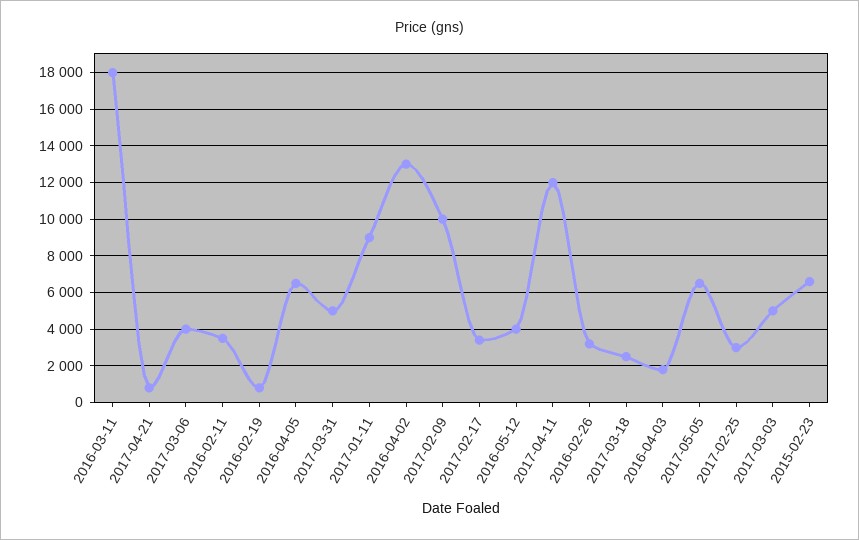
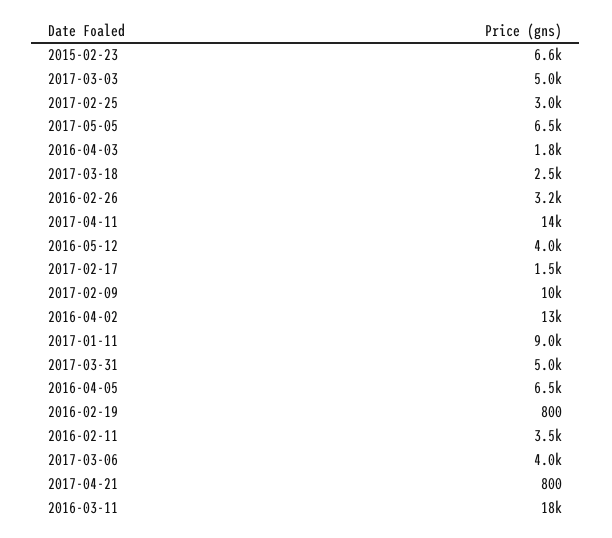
  {
    "2016-03-11": 18000,
    "2017-04-21": 800,
    "2017-03-06": 4000,
    "2016-02-11": 3500,
    "2016-02-19": 800,
    "2016-04-05": 6500,
    "2017-03-31": 5000,
    "2017-01-11": 9000,
    "2016-04-02": 13000,
    "2017-02-09": 10000,
-   "2017-02-17": 3500,
+   "2017-02-17": 1500,
    "2016-05-12": 4000,
-   "2017-04-11": 12000,
+   "2017-04-11": 14000,
    "2016-02-26": 3200,
    "2017-03-18": 2500,
    "2016-04-03": 1800,
    "2017-05-05": 6500,
    "2017-02-25": 3000,
    "2017-03-03": 5000,
    "2015-02-23": 6600
  }

